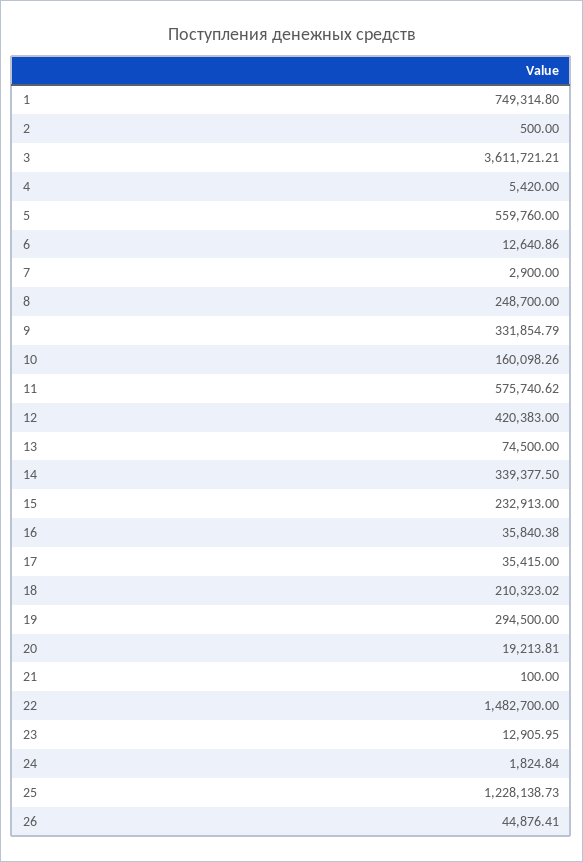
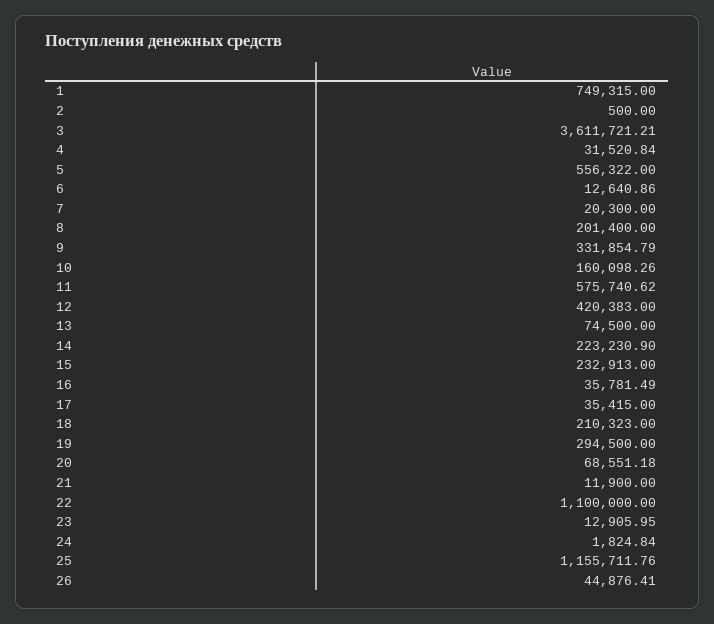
  {
-   "1": 749314.8,
+   "1": 749315,
    "2": 500,
    "3": 3611721.21,
-   "4": 5420,
+   "4": 31520.84,
-   "5": 559760,
+   "5": 556322,
    "6": 12640.86,
-   "7": 2900,
+   "7": 20300,
-   "8": 248700,
+   "8": 201400,
    "9": 331854.79,
    "10": 160098.26,
    "11": 575740.62,
    "12": 420383,
    "13": 74500,
-   "14": 339377.5,
+   "14": 223230.9,
    "15": 232913,
-   "16": 35840.38,
+   "16": 35781.49,
    "17": 35415,
-   "18": 210323.02,
+   "18": 210323,
    "19": 294500,
-   "20": 19213.81,
+   "20": 68551.18,
-   "21": 100,
+   "21": 11900,
-   "22": 1482700,
+   "22": 1100000,
    "23": 12905.95,
    "24": 1824.84,
-   "25": 1228138.73,
+   "25": 1155711.76,
    "26": 44876.41
  }

